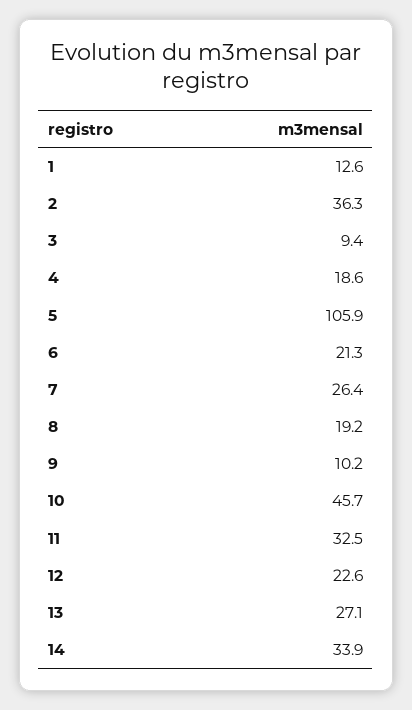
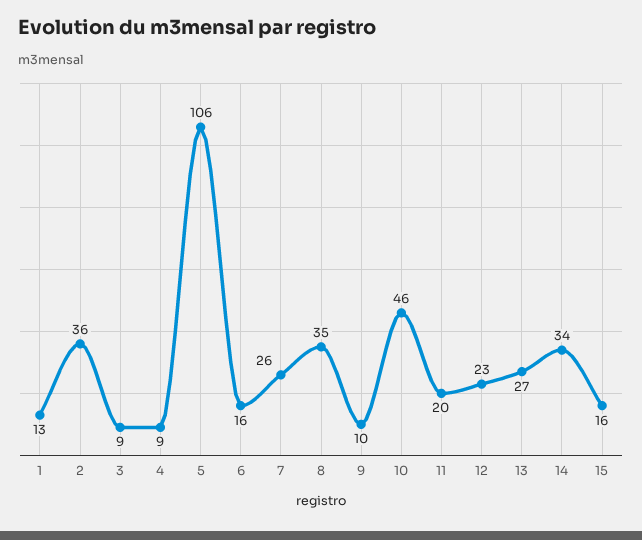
  {
    "1": 12.6,
    "2": 36.3,
    "3": 9.4,
-   "4": 18.6,
+   "4": 9,
    "5": 105.9,
-   "6": 21.3,
+   "6": 16,
    "7": 26.4,
-   "8": 19.2,
+   "8": 35,
    "9": 10.2,
    "10": 45.7,
-   "11": 32.5,
+   "11": 20,
    "12": 22.6,
    "13": 27.1,
-   "14": 33.9
+   "14": 33.9,
+   "15": 16
  }

